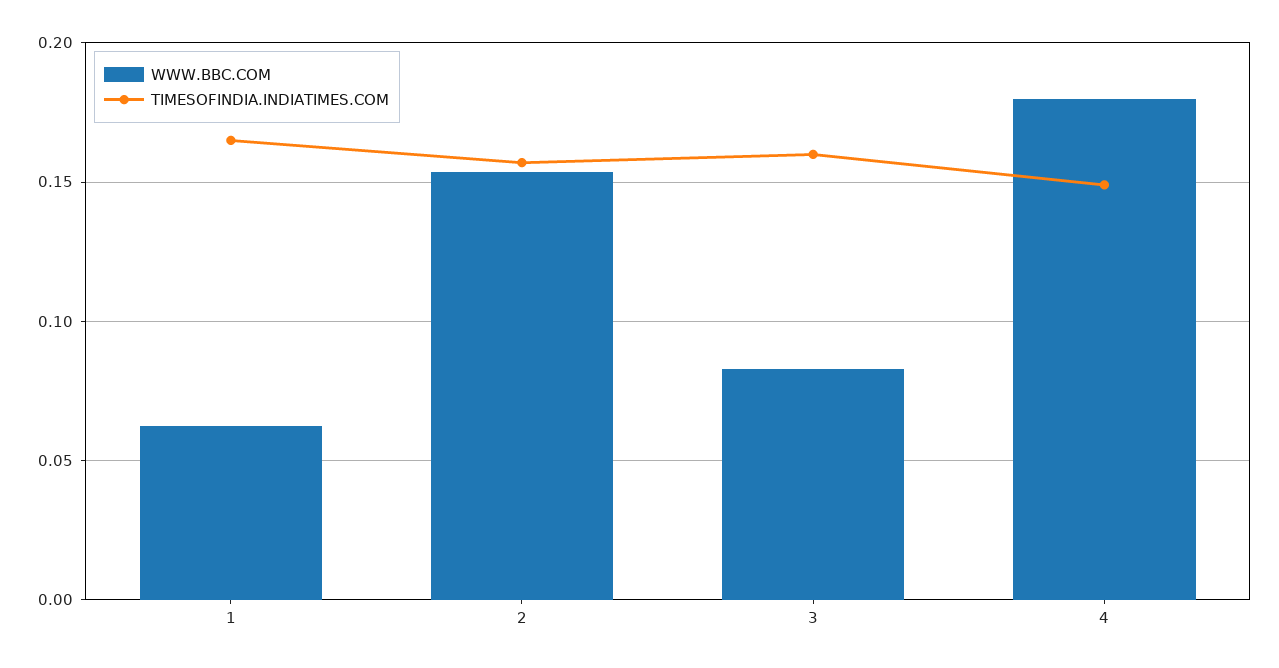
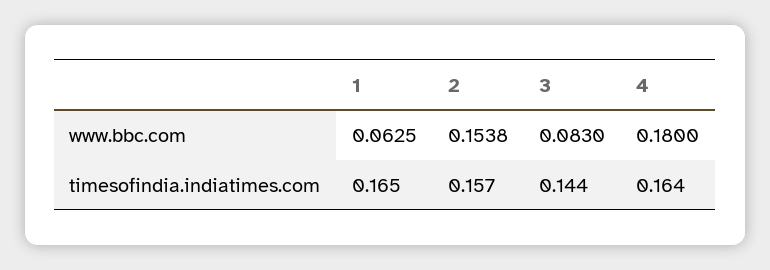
  {
    "WWW.BBC.COM": {
      "1": 0.0625,
      "2": 0.1538,
      "3": 0.083,
      "4": 0.18
    },
    "TIMESOFINDIA.INDIATIMES.COM": {
      "1": 0.165,
      "2": 0.157,
-     "3": 0.16,
+     "3": 0.144,
-     "4": 0.15
+     "4": 0.164
    }
  }

